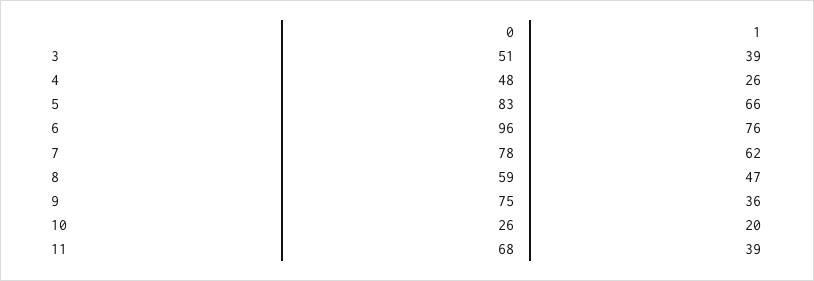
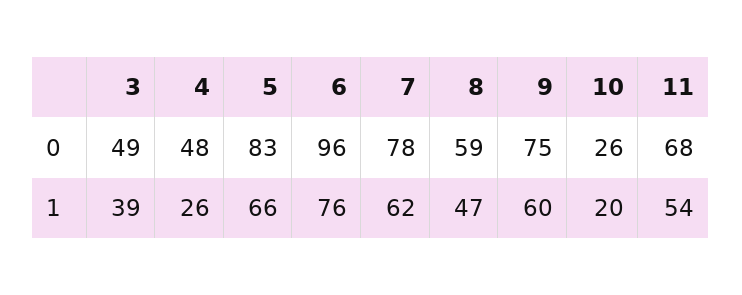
  {
    "0": {
-     "3": 51,
+     "3": 49,
      "4": 48,
      "5": 83,
      "6": 96,
      "7": 78,
      "8": 59,
      "9": 75,
      "10": 26,
      "11": 68
    },
    "1": {
      "3": 39,
      "4": 26,
      "5": 66,
      "6": 76,
      "7": 62,
      "8": 47,
-     "9": 36,
+     "9": 60,
      "10": 20,
-     "11": 39
+     "11": 54
    }
  }

